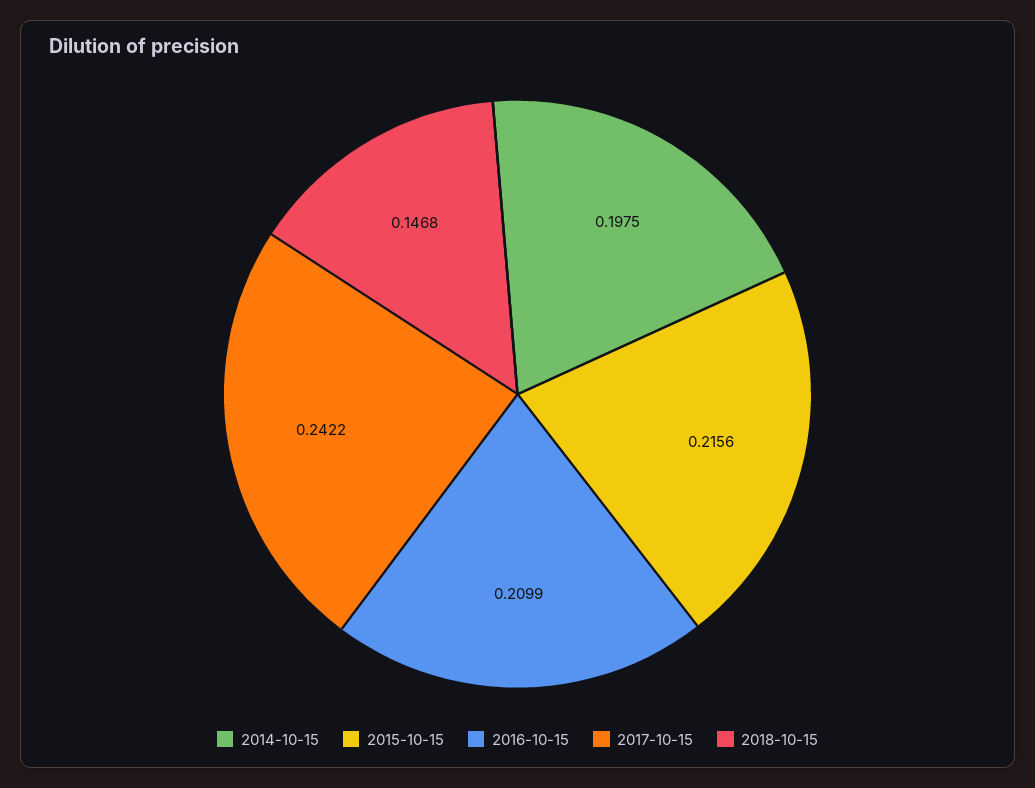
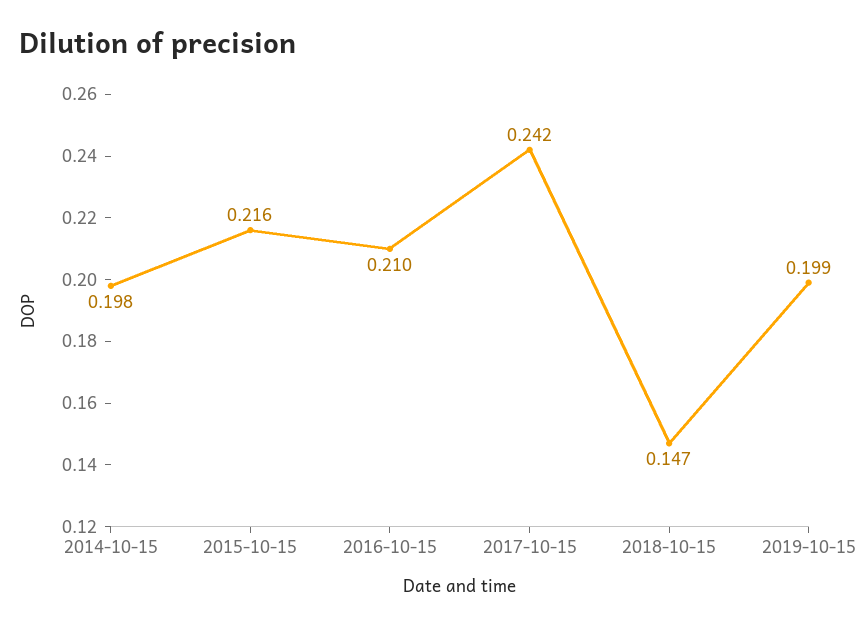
  {
    "2014-10-15": 0.1975,
    "2015-10-15": 0.2156,
    "2016-10-15": 0.2099,
    "2017-10-15": 0.2422,
-   "2018-10-15": 0.1468
+   "2018-10-15": 0.1468,
+   "2019-10-15": 0.199
  }

